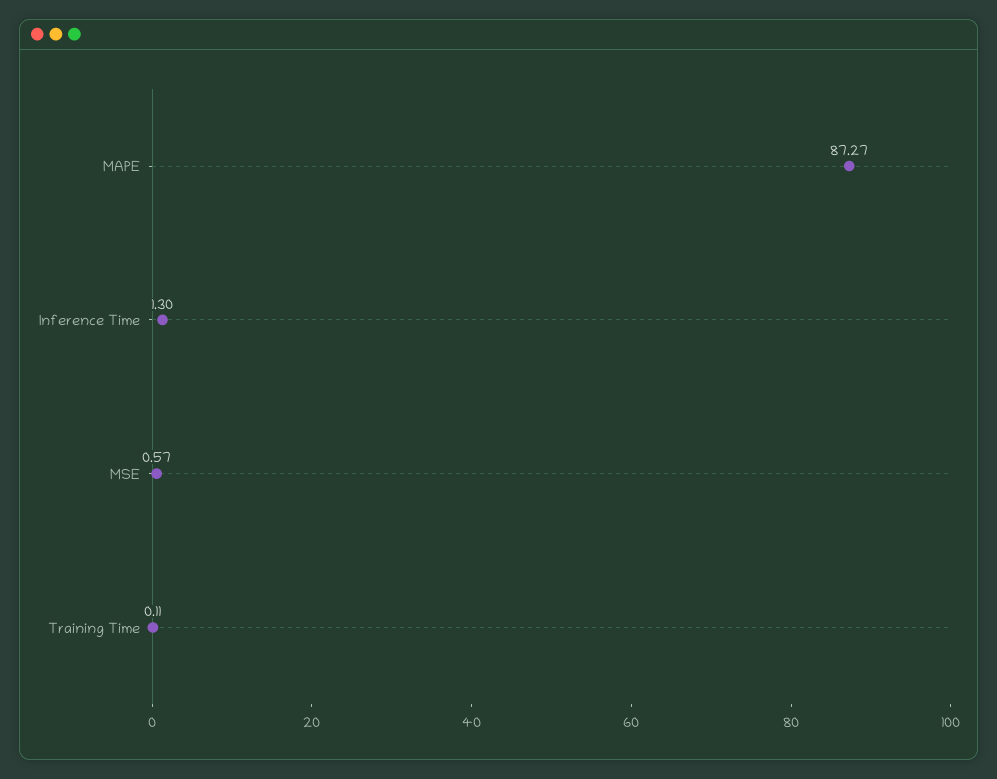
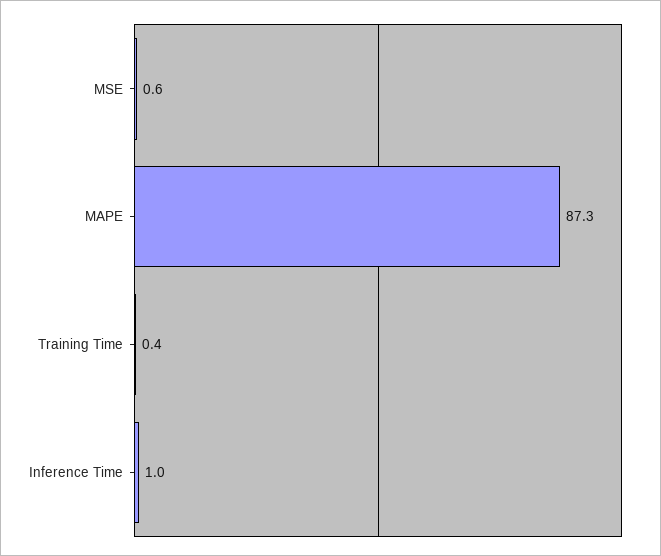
  {
    "MAPE": 87.27,
-   "Inference Time": 1.3,
+   "Inference Time": 1,
    "MSE": 0.57,
-   "Training Time": 0.11
+   "Training Time": 0.4
  }

